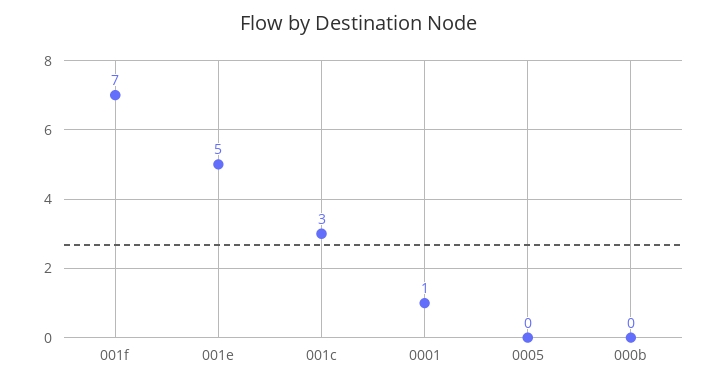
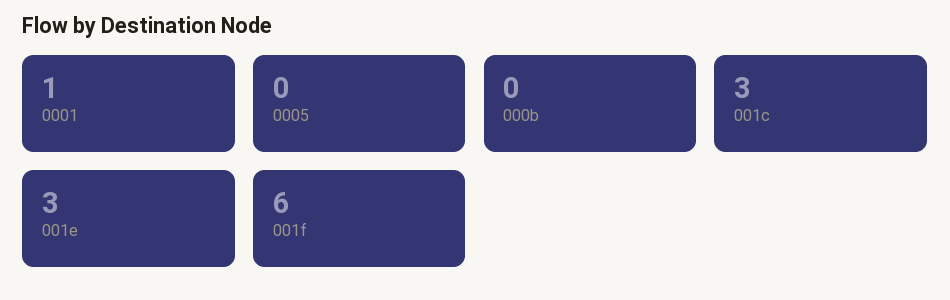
  {
-   "001f": 7,
+   "001f": 6,
-   "001e": 5,
+   "001e": 3,
    "001c": 3,
    "0001": 1,
    "0005": 0,
    "000b": 0
  }

